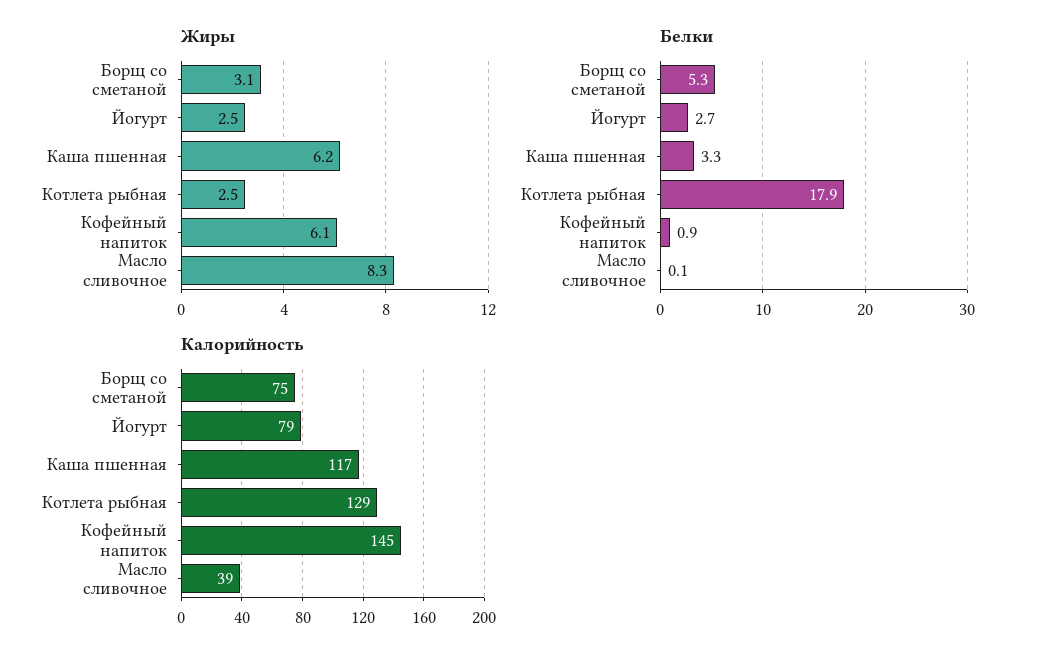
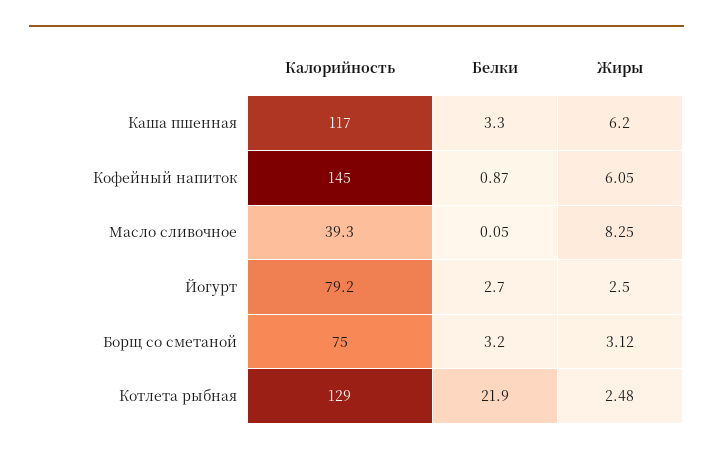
  {
    "Жиры": {
      "Борщ со сметаной": 3.12,
      "Йогурт": 2.5,
      "Каша пшенная": 6.2,
      "Котлета рыбная": 2.48,
      "Кофейный напиток": 6.05,
      "Масло сливочное": 8.25
    },
    "Белки": {
-     "Борщ со сметаной": 5.3,
+     "Борщ со сметаной": 3.2,
      "Йогурт": 2.7,
      "Каша пшенная": 3.3,
-     "Котлета рыбная": 17.9,
+     "Котлета рыбная": 21.9,
      "Кофейный напиток": 0.87,
      "Масло сливочное": 0.05
    },
    "Калорийность": {
      "Борщ со сметаной": 75,
      "Йогурт": 79.2,
      "Каша пшенная": 117,
      "Котлета рыбная": 129,
      "Кофейный напиток": 145,
      "Масло сливочное": 39.3
    }
  }

